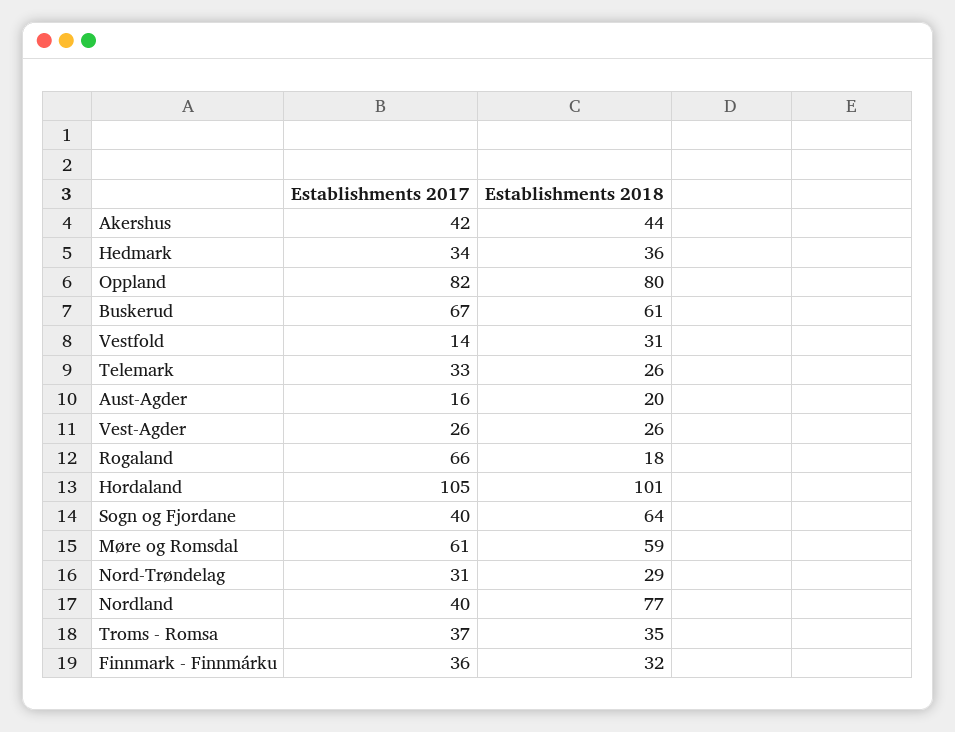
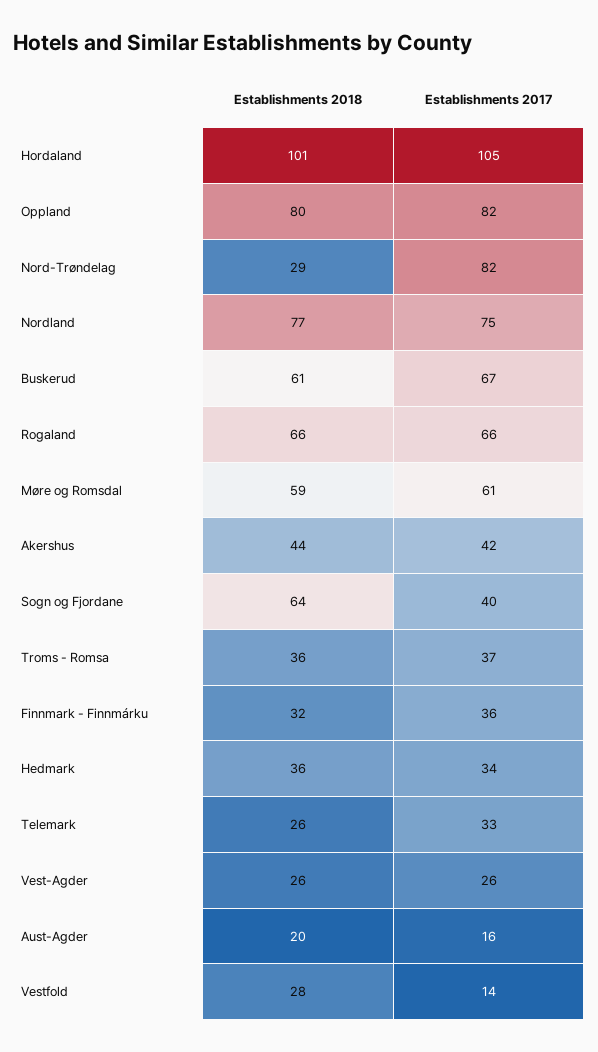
  {
    "Establishments 2017": {
      "Akershus": 42,
      "Hedmark": 34,
      "Oppland": 82,
      "Buskerud": 67,
      "Vestfold": 14,
      "Telemark": 33,
      "Aust-Agder": 16,
      "Vest-Agder": 26,
      "Rogaland": 66,
      "Hordaland": 105,
      "Sogn og Fjordane": 40,
      "Møre og Romsdal": 61,
-     "Nord-Trøndelag": 31,
+     "Nord-Trøndelag": 82,
-     "Nordland": 40,
+     "Nordland": 75,
      "Troms - Romsa": 37,
      "Finnmark - Finnmárku": 36
    },
    "Establishments 2018": {
      "Akershus": 44,
      "Hedmark": 36,
      "Oppland": 80,
      "Buskerud": 61,
-     "Vestfold": 31,
+     "Vestfold": 28,
      "Telemark": 26,
      "Aust-Agder": 20,
      "Vest-Agder": 26,
-     "Rogaland": 18,
+     "Rogaland": 66,
      "Hordaland": 101,
      "Sogn og Fjordane": 64,
      "Møre og Romsdal": 59,
      "Nord-Trøndelag": 29,
      "Nordland": 77,
-     "Troms - Romsa": 35,
+     "Troms - Romsa": 36,
      "Finnmark - Finnmárku": 32
    }
  }

